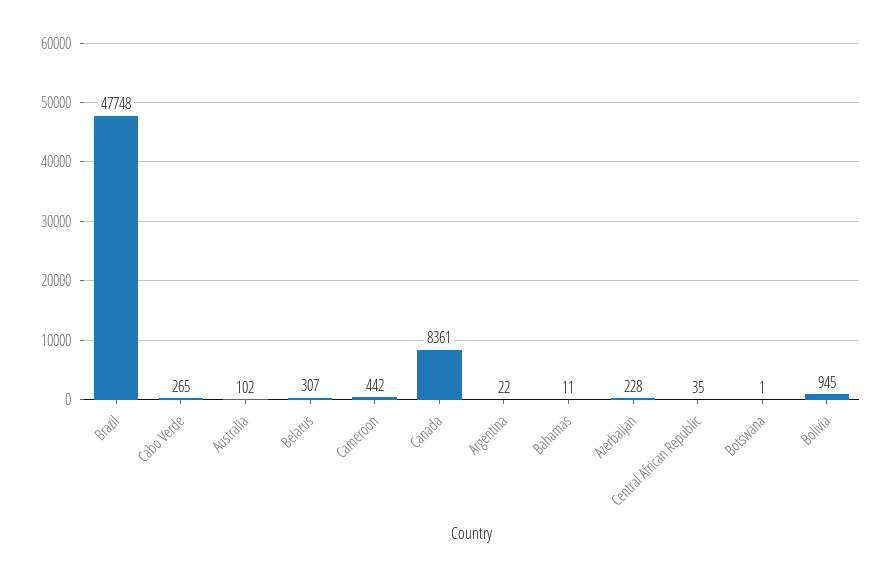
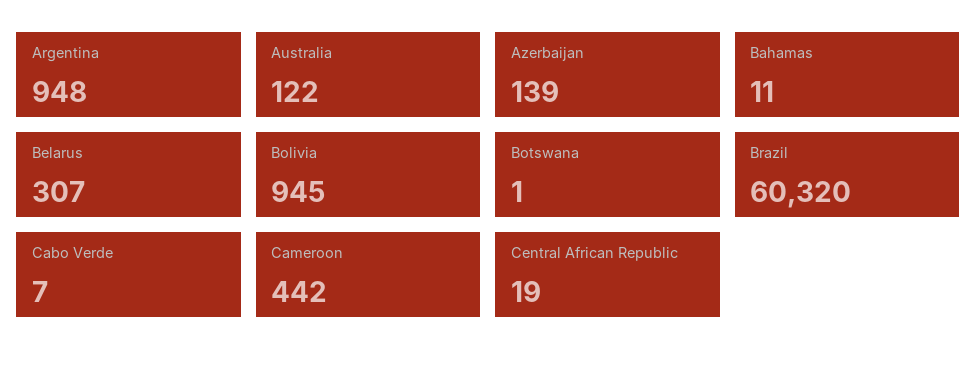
  {
-   "Brazil": 47748,
+   "Brazil": 60320,
-   "Cabo Verde": 265,
+   "Cabo Verde": 7,
-   "Australia": 102,
+   "Australia": 122,
    "Belarus": 307,
    "Cameroon": 442,
-   "Canada": 8361,
-   "Argentina": 22,
+   "Argentina": 948,
    "Bahamas": 11,
-   "Azerbaijan": 228,
+   "Azerbaijan": 139,
-   "Central African Republic": 35,
+   "Central African Republic": 19,
    "Botswana": 1,
    "Bolivia": 945
  }

